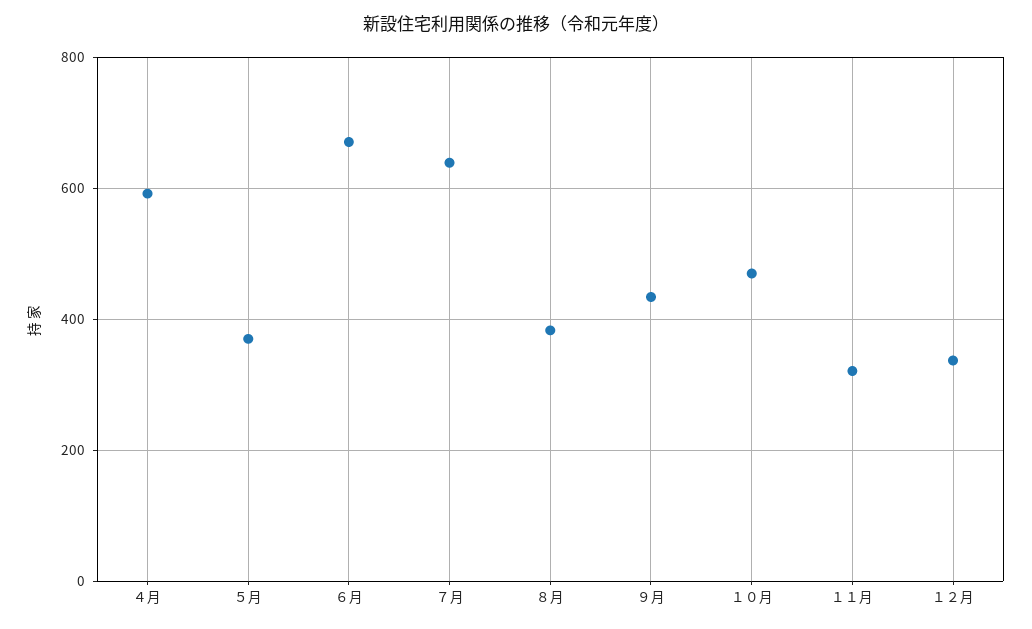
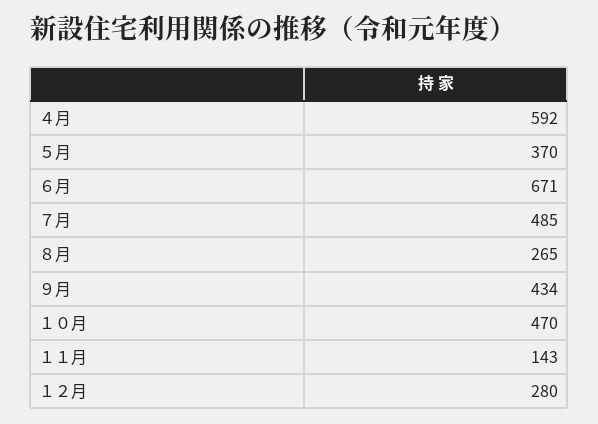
  {
    "４月": 592,
    "５月": 370,
    "６月": 671,
-   "７月": 640,
+   "７月": 485,
-   "８月": 380,
+   "８月": 265,
    "９月": 434,
    "１０月": 470,
-   "１１月": 320,
+   "１１月": 143,
-   "１２月": 340
+   "１２月": 280
  }

